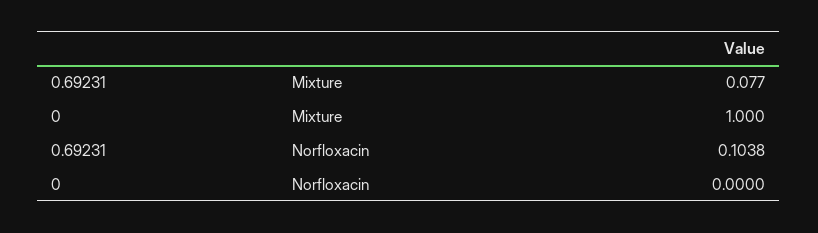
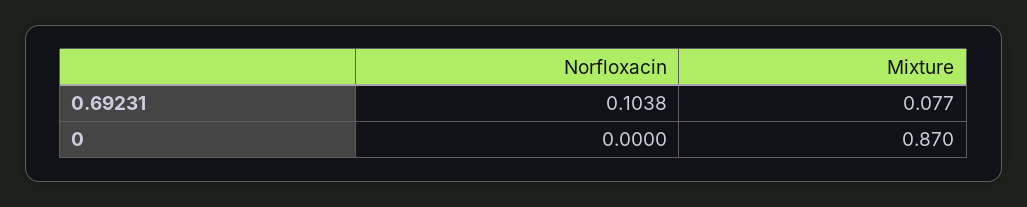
  {
    "0.69231": {
      "Mixture": 0.077,
      "Norfloxacin": 0.1038
    },
    "0": {
-     "Mixture": 1,
+     "Mixture": 0.87,
      "Norfloxacin": 0
    }
  }

